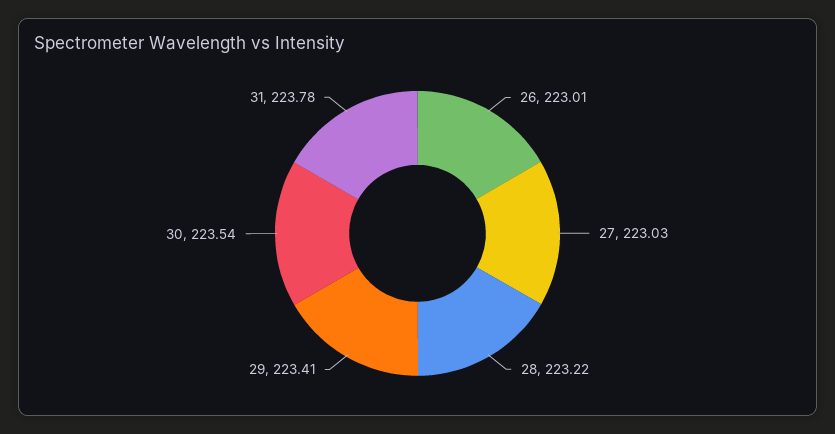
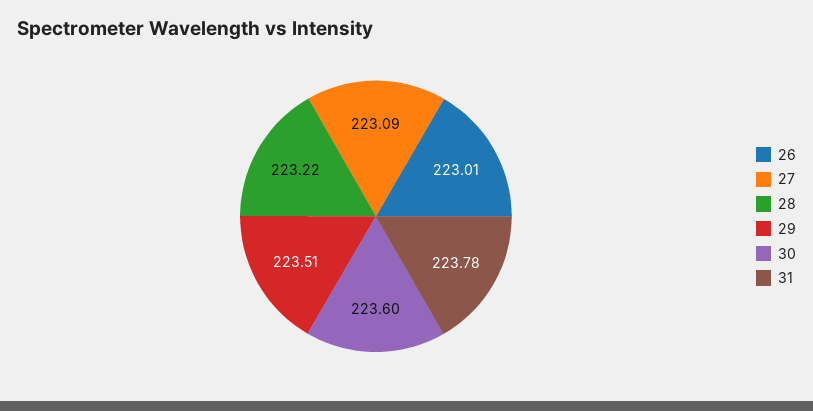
  {
    "26": 223.01,
-   "27": 223.03,
+   "27": 223.09,
    "28": 223.22,
-   "29": 223.41,
+   "29": 223.51,
-   "30": 223.54,
+   "30": 223.6,
    "31": 223.78
  }

